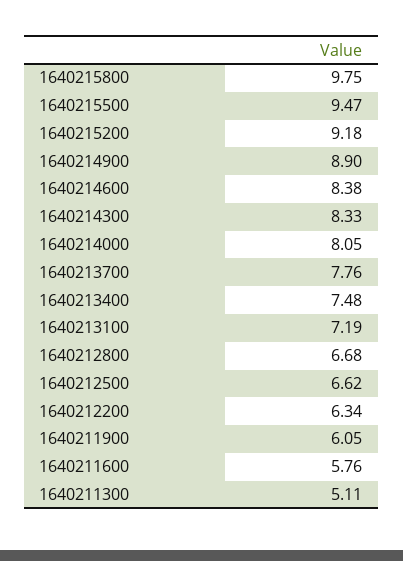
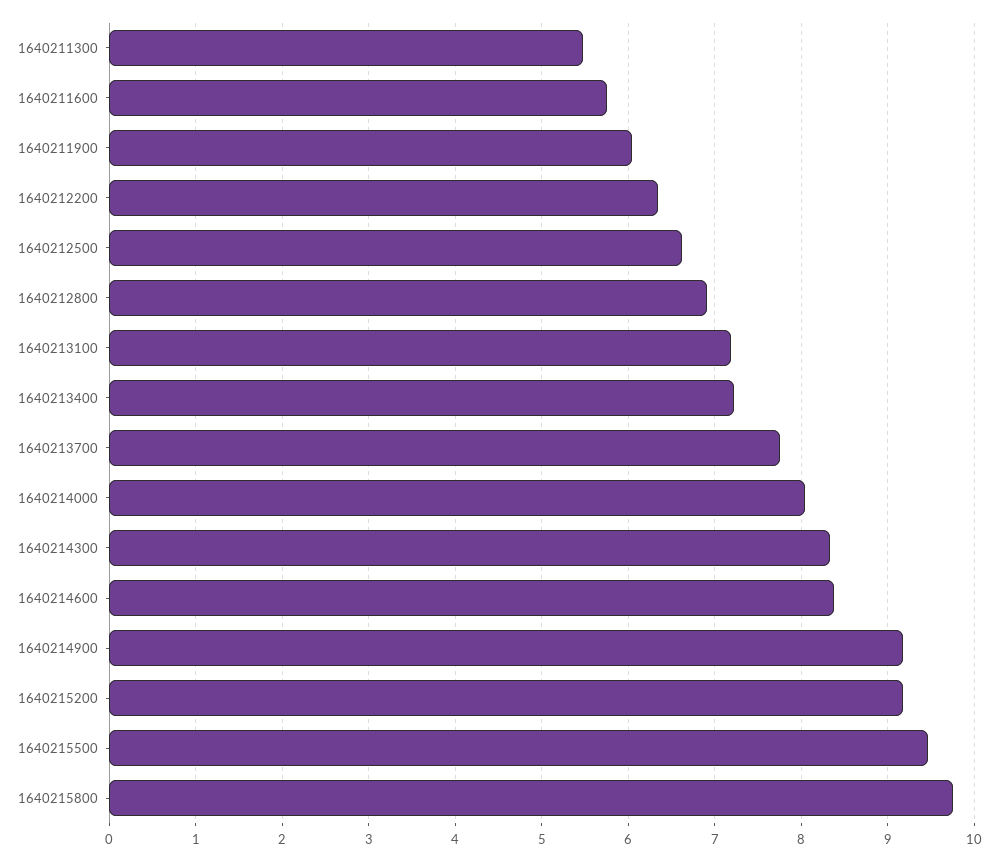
  {
    "1640215800": 9.75,
    "1640215500": 9.47,
    "1640215200": 9.18,
-   "1640214900": 8.9,
+   "1640214900": 9.2,
    "1640214600": 8.38,
    "1640214300": 8.33,
    "1640214000": 8.05,
    "1640213700": 7.76,
-   "1640213400": 7.48,
+   "1640213400": 7.2,
    "1640213100": 7.19,
-   "1640212800": 6.68,
+   "1640212800": 6.9,
    "1640212500": 6.62,
    "1640212200": 6.34,
    "1640211900": 6.05,
    "1640211600": 5.76,
-   "1640211300": 5.11
+   "1640211300": 5.5
  }

